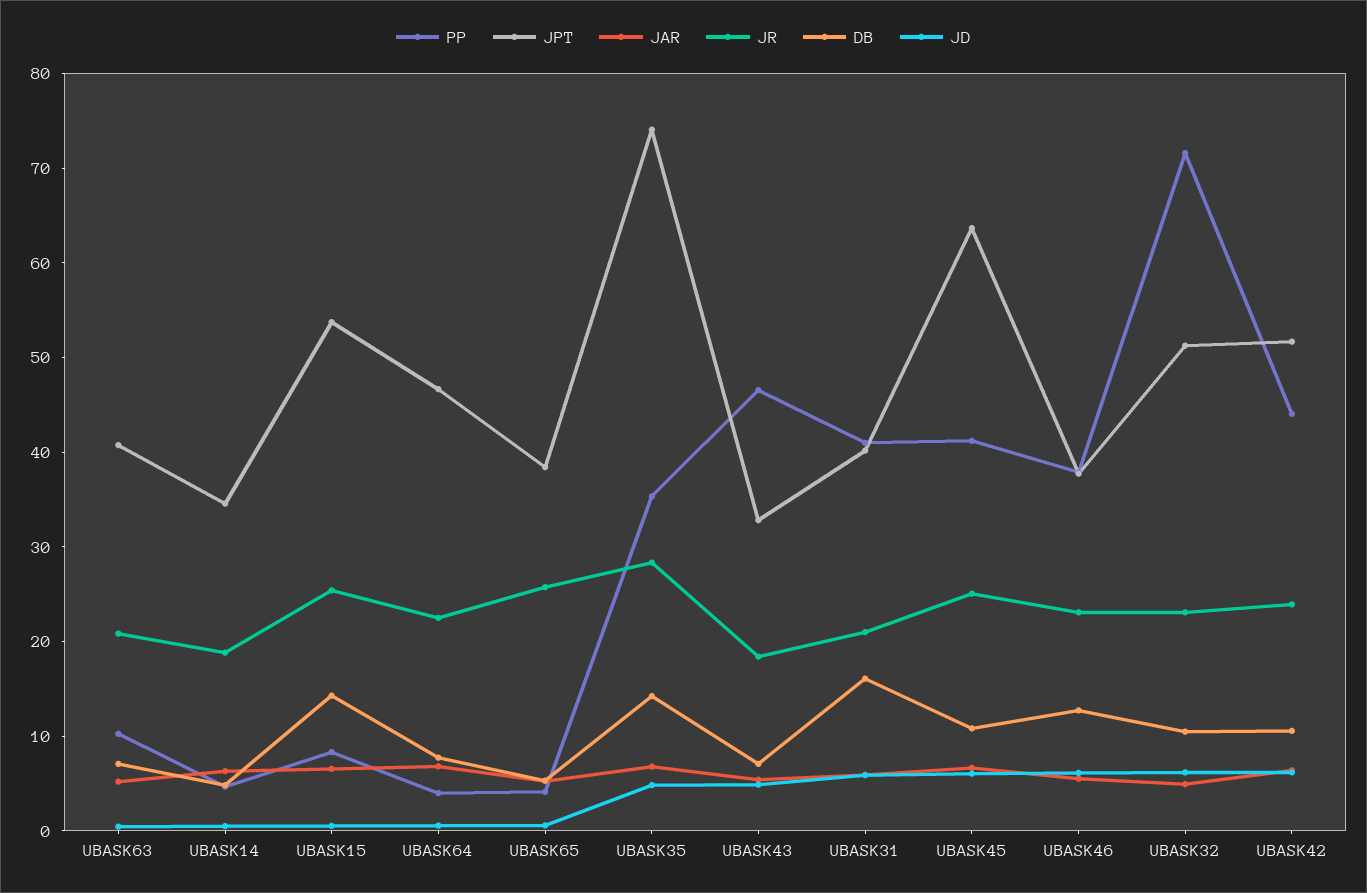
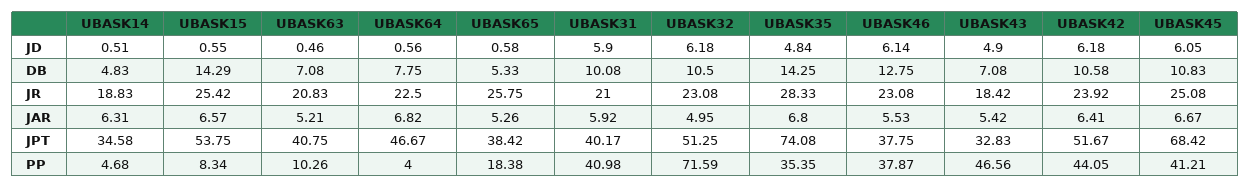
  {
    "PP": {
      "UBASK63": 10.26,
      "UBASK14": 4.68,
      "UBASK15": 8.34,
      "UBASK64": 4,
-     "UBASK65": 4,
+     "UBASK65": 18.38,
      "UBASK35": 35.35,
      "UBASK43": 46.56,
      "UBASK31": 40.98,
      "UBASK45": 41.21,
      "UBASK46": 37.87,
      "UBASK32": 71.59,
      "UBASK42": 44.05
    },
    "JPT": {
      "UBASK63": 40.75,
      "UBASK14": 34.58,
      "UBASK15": 53.75,
      "UBASK64": 46.67,
      "UBASK65": 38.42,
      "UBASK35": 74.08,
      "UBASK43": 32.83,
      "UBASK31": 40.17,
-     "UBASK45": 64,
+     "UBASK45": 68.42,
      "UBASK46": 37.75,
      "UBASK32": 51.25,
      "UBASK42": 51.67
    },
    "JAR": {
      "UBASK63": 5.21,
      "UBASK14": 6.31,
      "UBASK15": 6.57,
      "UBASK64": 6.82,
      "UBASK65": 5.26,
      "UBASK35": 6.8,
      "UBASK43": 5.42,
      "UBASK31": 5.92,
      "UBASK45": 6.67,
      "UBASK46": 5.53,
      "UBASK32": 4.95,
      "UBASK42": 6.41
    },
    "JR": {
      "UBASK63": 20.83,
      "UBASK14": 18.83,
      "UBASK15": 25.42,
      "UBASK64": 22.5,
      "UBASK65": 25.75,
      "UBASK35": 28.33,
      "UBASK43": 18.42,
      "UBASK31": 21,
      "UBASK45": 25.08,
      "UBASK46": 23.08,
      "UBASK32": 23.08,
      "UBASK42": 23.92
    },
    "DB": {
      "UBASK63": 7.08,
      "UBASK14": 4.83,
      "UBASK15": 14.29,
      "UBASK64": 7.75,
      "UBASK65": 5.33,
      "UBASK35": 14.25,
      "UBASK43": 7.08,
-     "UBASK31": 16,
+     "UBASK31": 10.08,
      "UBASK45": 10.83,
      "UBASK46": 12.75,
      "UBASK32": 10.5,
      "UBASK42": 10.58
    },
    "JD": {
      "UBASK63": 0.46,
      "UBASK14": 0.51,
      "UBASK15": 0.55,
      "UBASK64": 0.56,
      "UBASK65": 0.58,
      "UBASK35": 4.84,
      "UBASK43": 4.9,
      "UBASK31": 5.9,
      "UBASK45": 6.05,
      "UBASK46": 6.14,
      "UBASK32": 6.18,
      "UBASK42": 6.18
    }
  }

